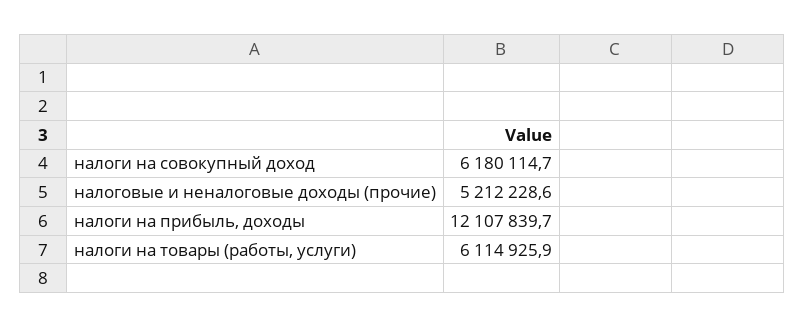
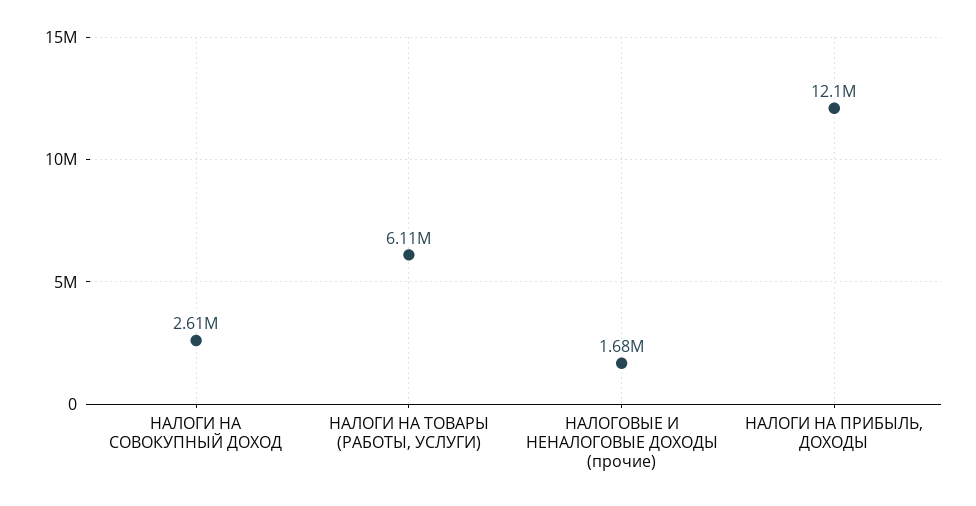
  {
-   "налоги на совокупный доход": 6180114.7,
+   "налоги на совокупный доход": 2610000,
-   "налоговые и неналоговые доходы (прочие)": 5212228.6,
+   "налоговые и неналоговые доходы (прочие)": 1680000,
    "налоги на прибыль, доходы": 12107839.7,
    "налоги на товары (работы, услуги)": 6114925.9
  }

